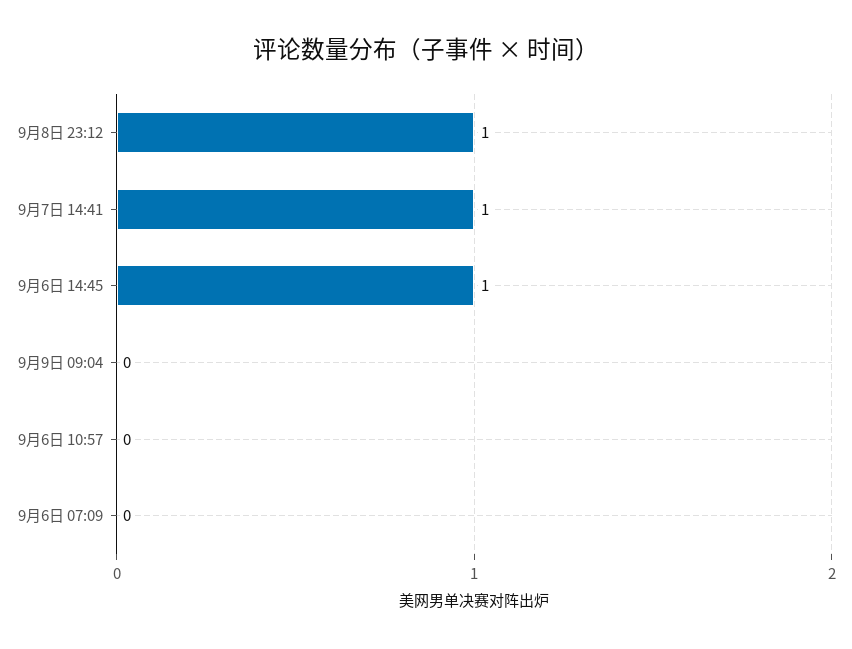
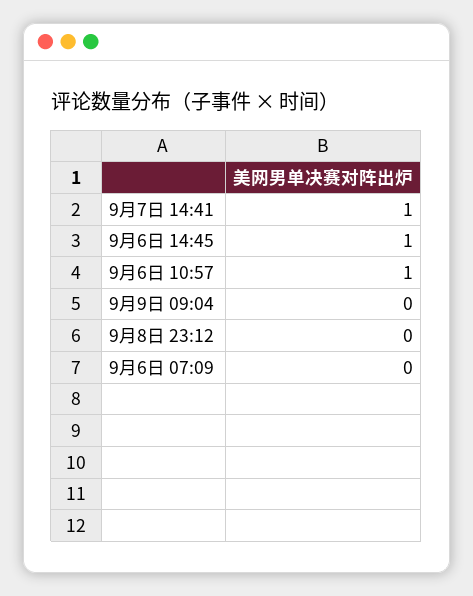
  {
-   "9月8日 23:12": 1,
+   "9月8日 23:12": 0,
    "9月7日 14:41": 1,
    "9月6日 14:45": 1,
    "9月9日 09:04": 0,
-   "9月6日 10:57": 0,
+   "9月6日 10:57": 1,
    "9月6日 07:09": 0
  }

